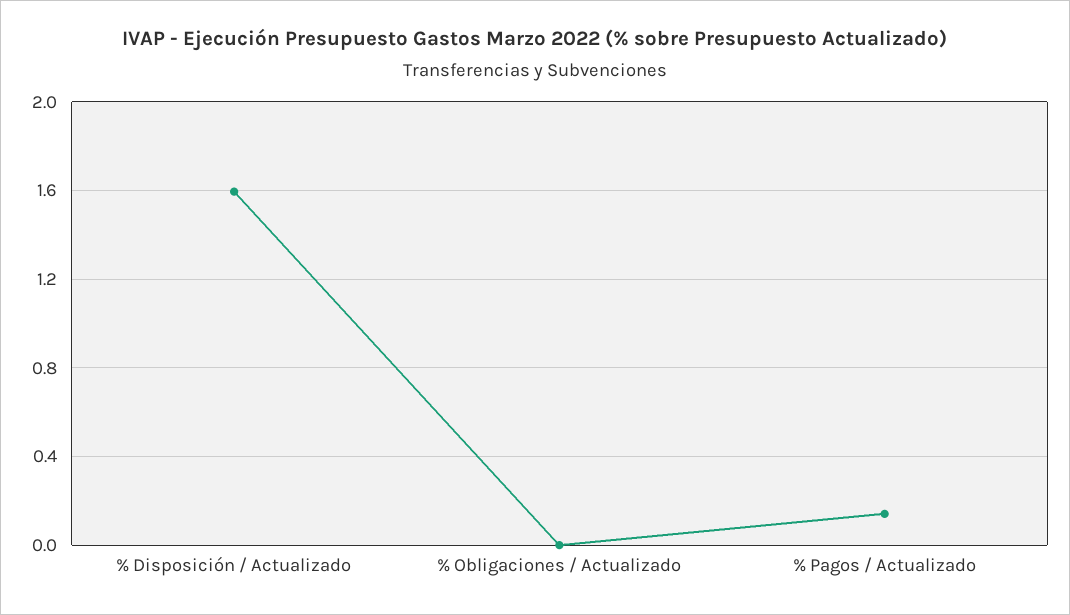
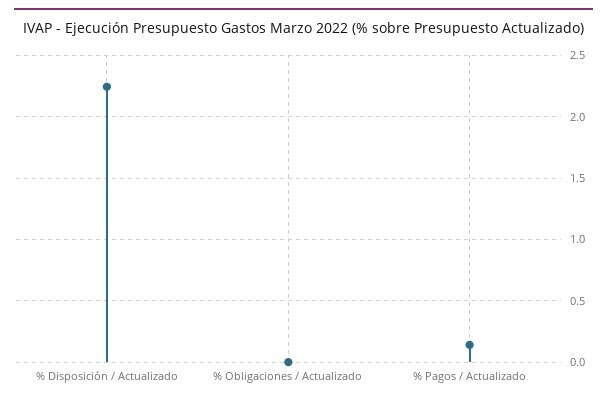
  {
-   "% Disposición / Actualizado": 1.6,
+   "% Disposición / Actualizado": 2.25,
    "% Obligaciones / Actualizado": 0,
    "% Pagos / Actualizado": 0.15
  }

